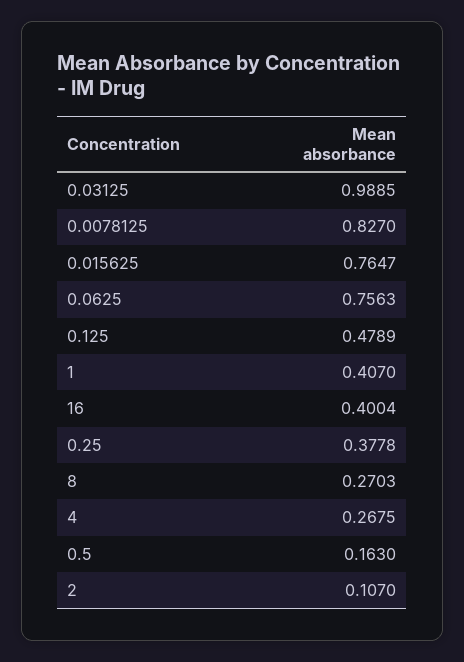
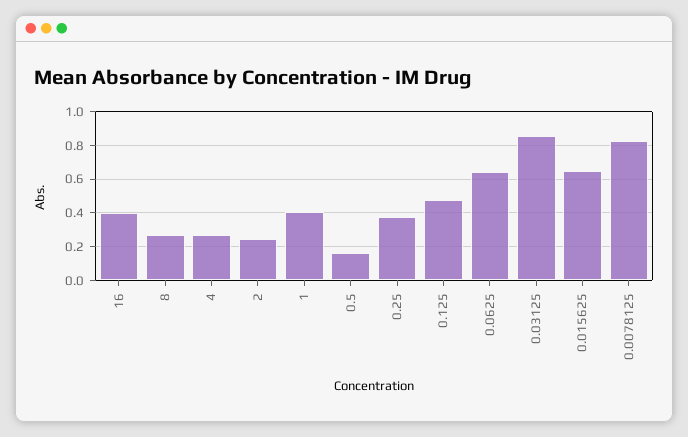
  {
-   "0.03125": 0.9885,
+   "0.03125": 0.85,
    "0.0078125": 0.827,
-   "0.015625": 0.7647,
+   "0.015625": 0.65,
-   "0.0625": 0.7563,
+   "0.0625": 0.65,
    "0.125": 0.4789,
    "1": 0.407,
    "16": 0.4004,
    "0.25": 0.3778,
    "8": 0.2703,
    "4": 0.2675,
    "0.5": 0.163,
-   "2": 0.107
+   "2": 0.25
  }

